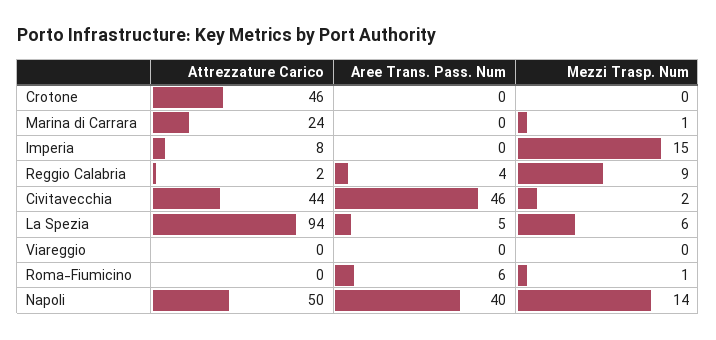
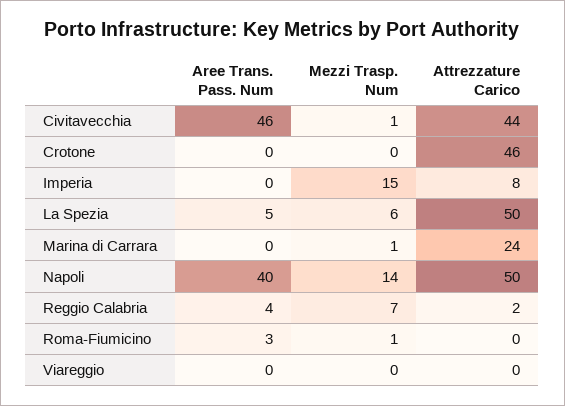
  {
    "Attrezzature Carico": {
      "Crotone": 46,
      "Marina di Carrara": 24,
      "Imperia": 8,
      "Reggio Calabria": 2,
      "Civitavecchia": 44,
-     "La Spezia": 94,
+     "La Spezia": 50,
      "Viareggio": 0,
      "Roma-Fiumicino": 0,
      "Napoli": 50
    },
    "Aree Trans. Pass. Num": {
      "Crotone": 0,
      "Marina di Carrara": 0,
      "Imperia": 0,
      "Reggio Calabria": 4,
      "Civitavecchia": 46,
      "La Spezia": 5,
      "Viareggio": 0,
-     "Roma-Fiumicino": 6,
+     "Roma-Fiumicino": 3,
      "Napoli": 40
    },
    "Mezzi Trasp. Num": {
      "Crotone": 0,
      "Marina di Carrara": 1,
      "Imperia": 15,
-     "Reggio Calabria": 9,
+     "Reggio Calabria": 7,
-     "Civitavecchia": 2,
+     "Civitavecchia": 1,
      "La Spezia": 6,
      "Viareggio": 0,
      "Roma-Fiumicino": 1,
      "Napoli": 14
    }
  }

